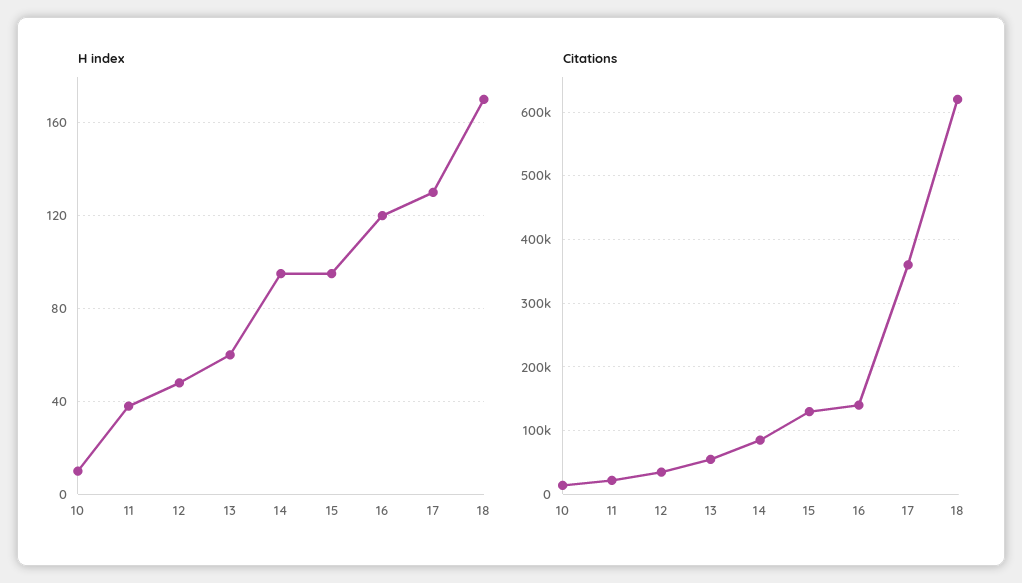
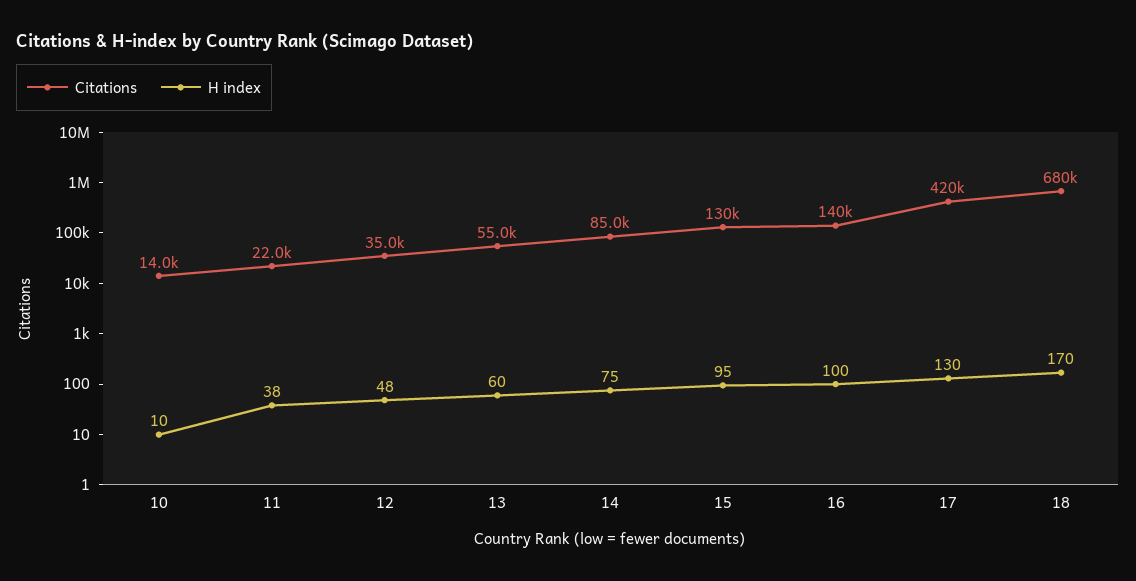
  {
    "H index": {
      "10": 10,
      "11": 38,
      "12": 48,
      "13": 60,
-     "14": 95,
+     "14": 75,
      "15": 95,
-     "16": 120,
+     "16": 100,
      "17": 130,
      "18": 170
    },
    "Citations": {
      "10": 14000,
      "11": 22000,
      "12": 35000,
      "13": 55000,
      "14": 85000,
      "15": 130000,
      "16": 140000,
-     "17": 360000,
+     "17": 420000,
-     "18": 620000
+     "18": 680000
    }
  }

